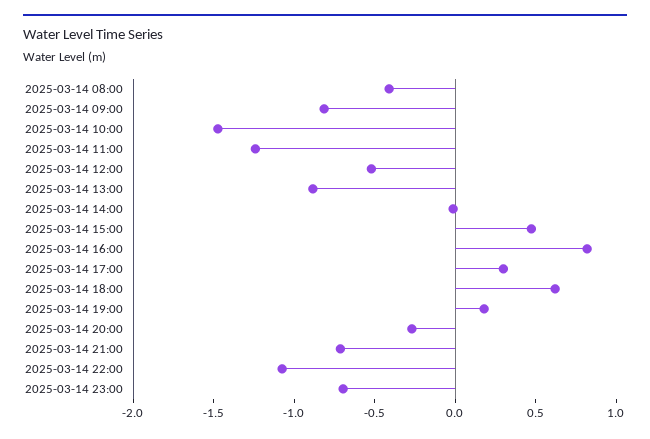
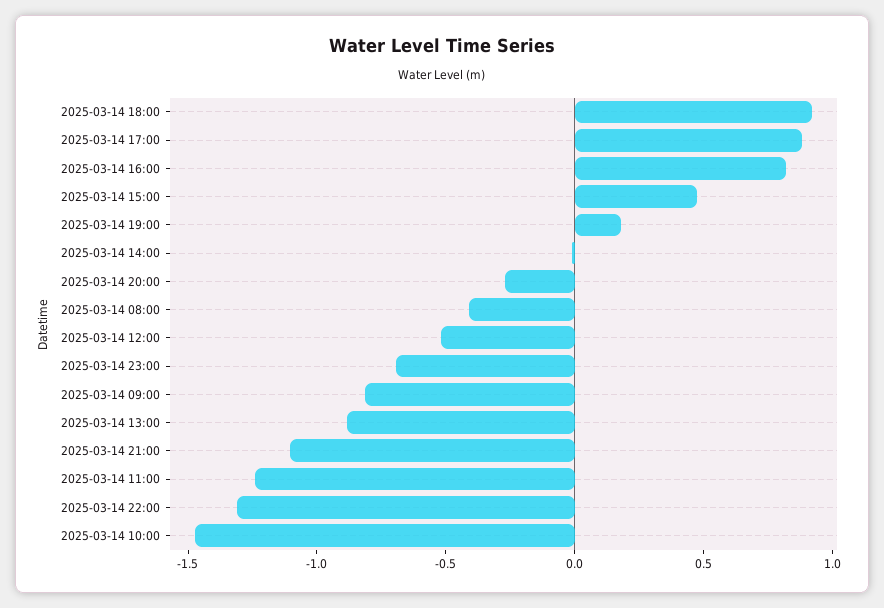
  {
    "2025-03-14 08:00": -0.4,
    "2025-03-14 09:00": -0.8,
    "2025-03-14 10:00": -1.5,
    "2025-03-14 11:00": -1.2,
    "2025-03-14 12:00": -0.5,
    "2025-03-14 13:00": -0.9,
    "2025-03-14 14:00": 0,
    "2025-03-14 15:00": 0.5,
    "2025-03-14 16:00": 0.8,
-   "2025-03-14 17:00": 0.3,
+   "2025-03-14 17:00": 0.9,
-   "2025-03-14 18:00": 0.6,
+   "2025-03-14 18:00": 0.9,
    "2025-03-14 19:00": 0.2,
    "2025-03-14 20:00": -0.3,
-   "2025-03-14 21:00": -0.7,
+   "2025-03-14 21:00": -1.1,
-   "2025-03-14 22:00": -1.1,
+   "2025-03-14 22:00": -1.3,
    "2025-03-14 23:00": -0.7
  }

